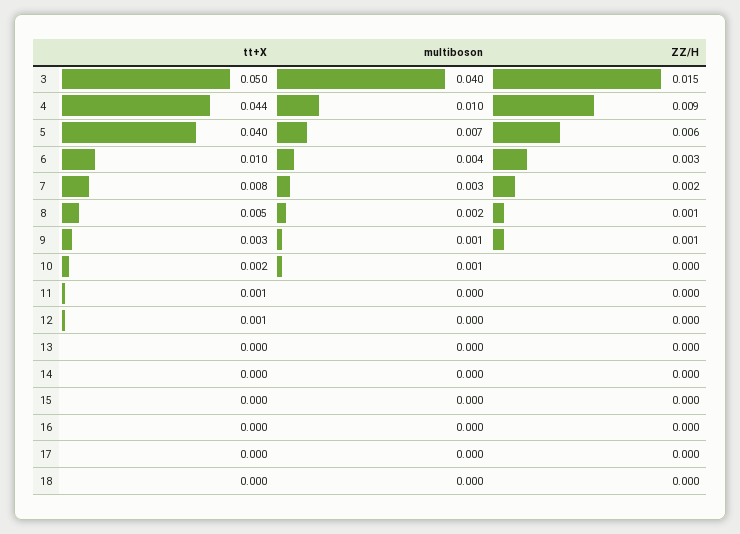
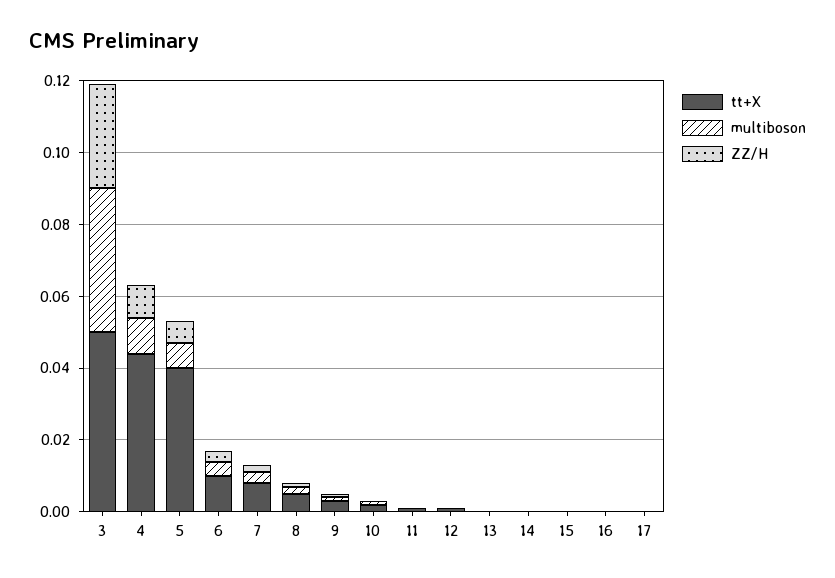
  {
    "tt+X": {
      "3": 0.05,
      "4": 0.044,
      "5": 0.04,
      "6": 0.01,
      "7": 0.008,
      "8": 0.005,
      "9": 0.003,
      "10": 0.002,
      "11": 0.001,
      "12": 0.001,
      "13": 0,
      "14": 0,
      "15": 0,
      "16": 0,
-     "17": 0,
+     "17": 0
-     "18": 0
    },
    "multiboson": {
      "3": 0.04,
      "4": 0.01,
      "5": 0.007,
      "6": 0.004,
      "7": 0.003,
      "8": 0.002,
      "9": 0.001,
      "10": 0.001,
      "11": 0,
      "12": 0,
      "13": 0,
      "14": 0,
      "15": 0,
      "16": 0,
-     "17": 0,
+     "17": 0
-     "18": 0
    },
    "ZZ/H": {
-     "3": 0.015,
+     "3": 0.03,
      "4": 0.009,
      "5": 0.006,
      "6": 0.003,
      "7": 0.002,
      "8": 0.001,
      "9": 0.001,
      "10": 0,
      "11": 0,
      "12": 0,
      "13": 0,
      "14": 0,
      "15": 0,
      "16": 0,
-     "17": 0,
+     "17": 0
-     "18": 0
    }
  }

